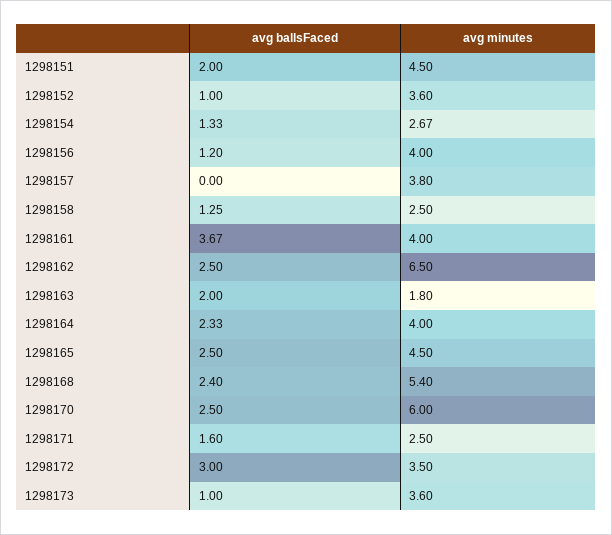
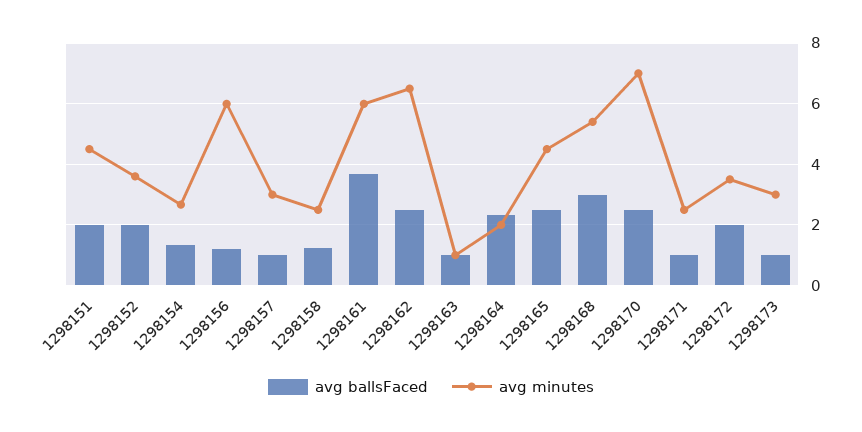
  {
    "avg ballsFaced": {
      "1298151": 2,
-     "1298152": 1,
+     "1298152": 2,
      "1298154": 1.33,
      "1298156": 1.2,
-     "1298157": 0,
+     "1298157": 1,
      "1298158": 1.25,
      "1298161": 3.67,
      "1298162": 2.5,
-     "1298163": 2,
+     "1298163": 1,
      "1298164": 2.33,
      "1298165": 2.5,
-     "1298168": 2.4,
+     "1298168": 3,
      "1298170": 2.5,
-     "1298171": 1.6,
+     "1298171": 1,
-     "1298172": 3,
+     "1298172": 2,
      "1298173": 1
    },
    "avg minutes": {
      "1298151": 4.5,
      "1298152": 3.6,
      "1298154": 2.67,
-     "1298156": 4,
+     "1298156": 6,
-     "1298157": 3.8,
+     "1298157": 3,
      "1298158": 2.5,
-     "1298161": 4,
+     "1298161": 6,
      "1298162": 6.5,
-     "1298163": 1.8,
+     "1298163": 1,
-     "1298164": 4,
+     "1298164": 2,
      "1298165": 4.5,
      "1298168": 5.4,
-     "1298170": 6,
+     "1298170": 7,
      "1298171": 2.5,
      "1298172": 3.5,
-     "1298173": 3.6
+     "1298173": 3
    }
  }

